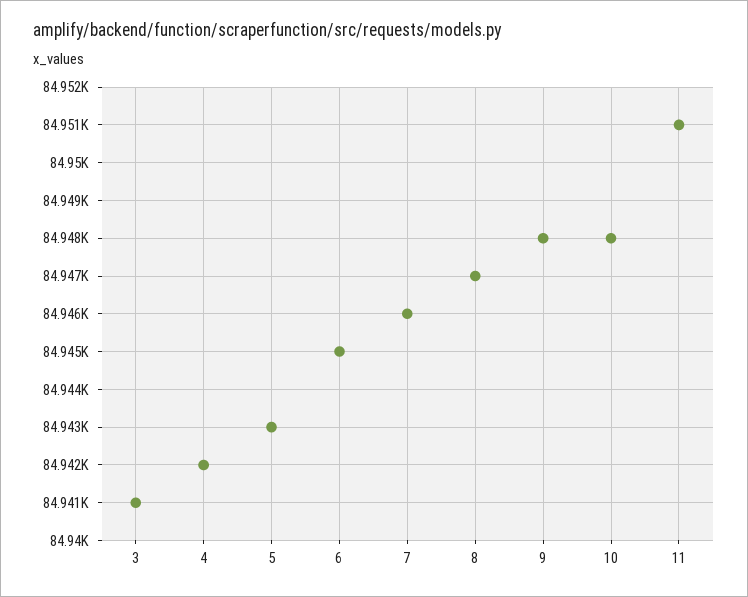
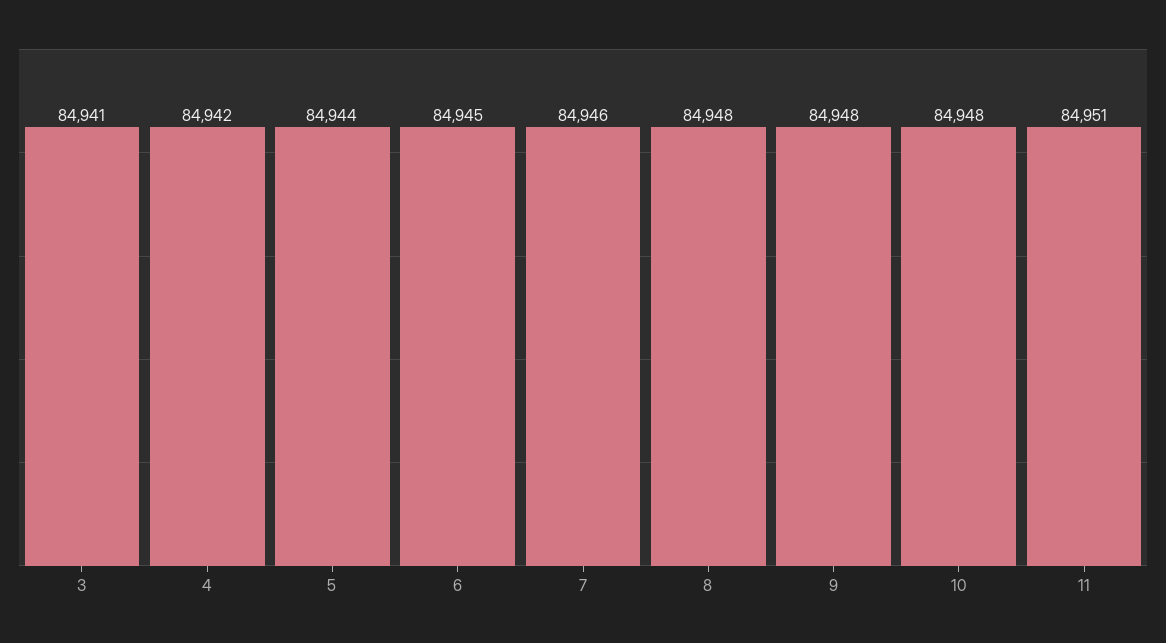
  {
    "3": 84941,
    "4": 84942,
-   "5": 84943,
+   "5": 84944,
    "6": 84945,
    "7": 84946,
-   "8": 84947,
+   "8": 84948,
    "9": 84948,
    "10": 84948,
    "11": 84951
  }

